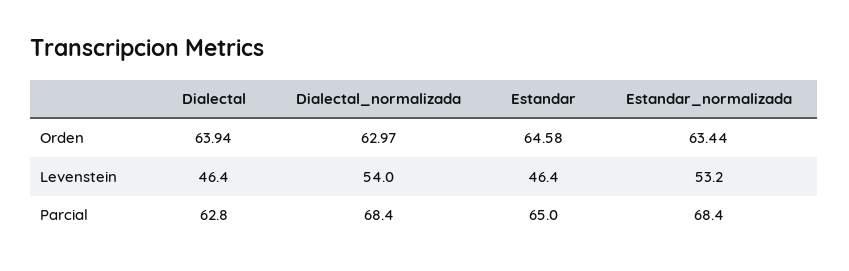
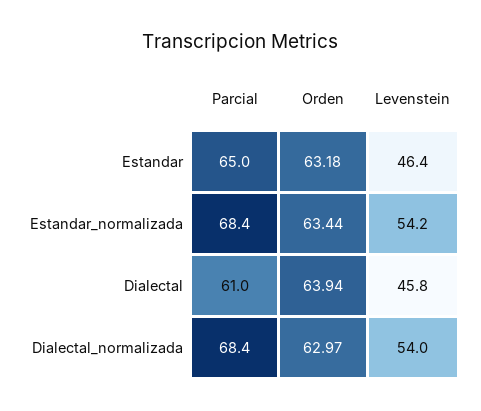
  {
    "Dialectal": {
      "Orden": 63.94,
-     "Levenstein": 46.4,
+     "Levenstein": 45.8,
-     "Parcial": 62.8
+     "Parcial": 61
    },
    "Dialectal_normalizada": {
      "Orden": 62.97,
      "Levenstein": 54,
      "Parcial": 68.4
    },
    "Estandar": {
-     "Orden": 64.58,
+     "Orden": 63.18,
      "Levenstein": 46.4,
      "Parcial": 65
    },
    "Estandar_normalizada": {
      "Orden": 63.44,
-     "Levenstein": 53.2,
+     "Levenstein": 54.2,
      "Parcial": 68.4
    }
  }

